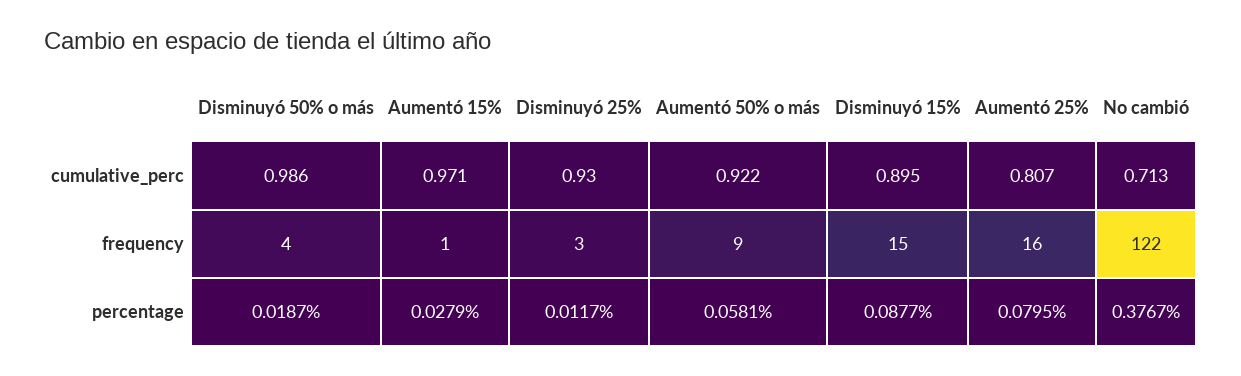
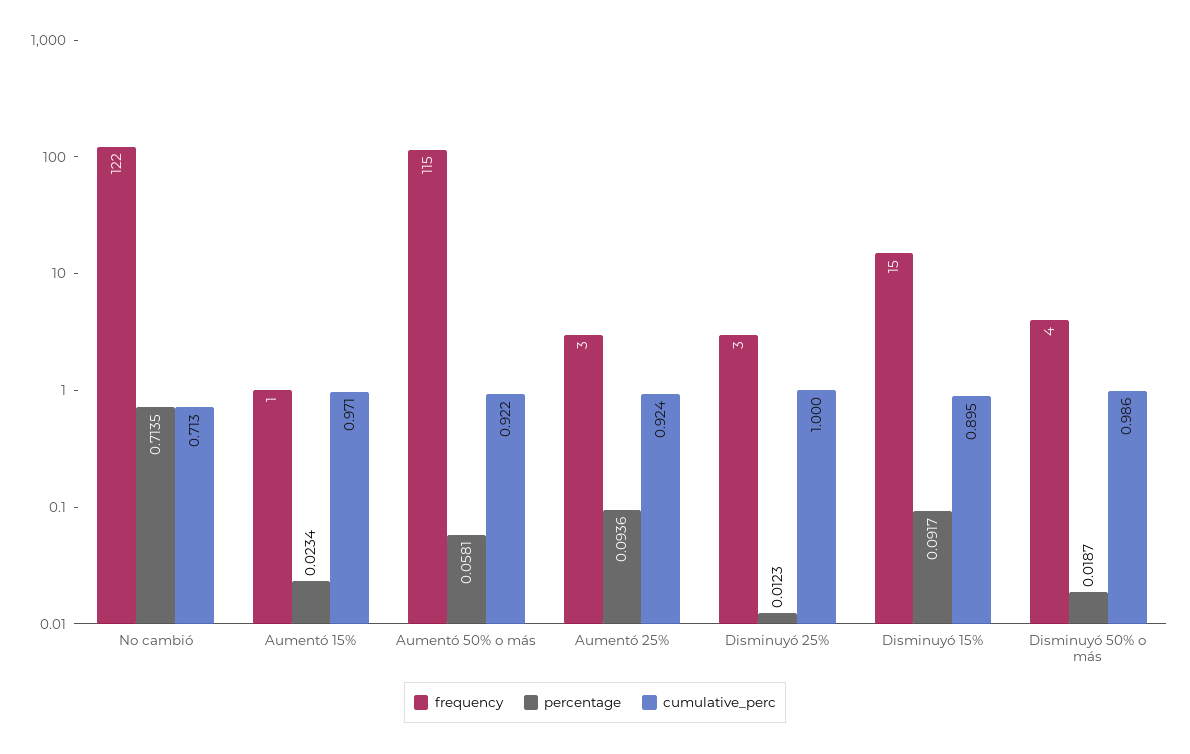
  {
    "cumulative_perc": {
      "Disminuyó 50% o más": 0.986,
      "Aumentó 15%": 0.971,
-     "Disminuyó 25%": 0.93,
+     "Disminuyó 25%": 1,
      "Aumentó 50% o más": 0.922,
      "Disminuyó 15%": 0.895,
-     "Aumentó 25%": 0.807,
+     "Aumentó 25%": 0.924,
      "No cambió": 0.713
    },
    "frequency": {
      "Disminuyó 50% o más": 4,
      "Aumentó 15%": 1,
      "Disminuyó 25%": 3,
-     "Aumentó 50% o más": 9,
+     "Aumentó 50% o más": 115,
      "Disminuyó 15%": 15,
-     "Aumentó 25%": 16,
+     "Aumentó 25%": 3,
      "No cambió": 122
    },
    "percentage": {
      "Disminuyó 50% o más": 0.0187,
-     "Aumentó 15%": 0.0279,
+     "Aumentó 15%": 0.0234,
-     "Disminuyó 25%": 0.0117,
+     "Disminuyó 25%": 0.0123,
      "Aumentó 50% o más": 0.0581,
-     "Disminuyó 15%": 0.0877,
+     "Disminuyó 15%": 0.0917,
-     "Aumentó 25%": 0.0795,
+     "Aumentó 25%": 0.0936,
-     "No cambió": 0.3767
+     "No cambió": 0.7135
    }
  }

